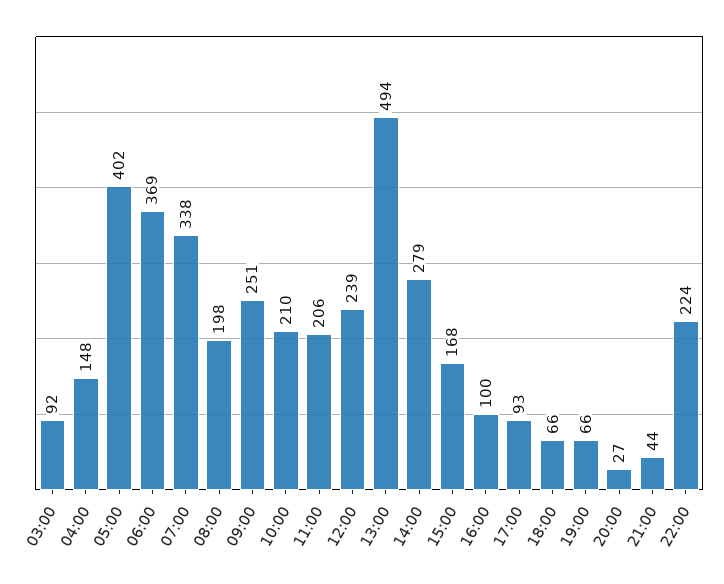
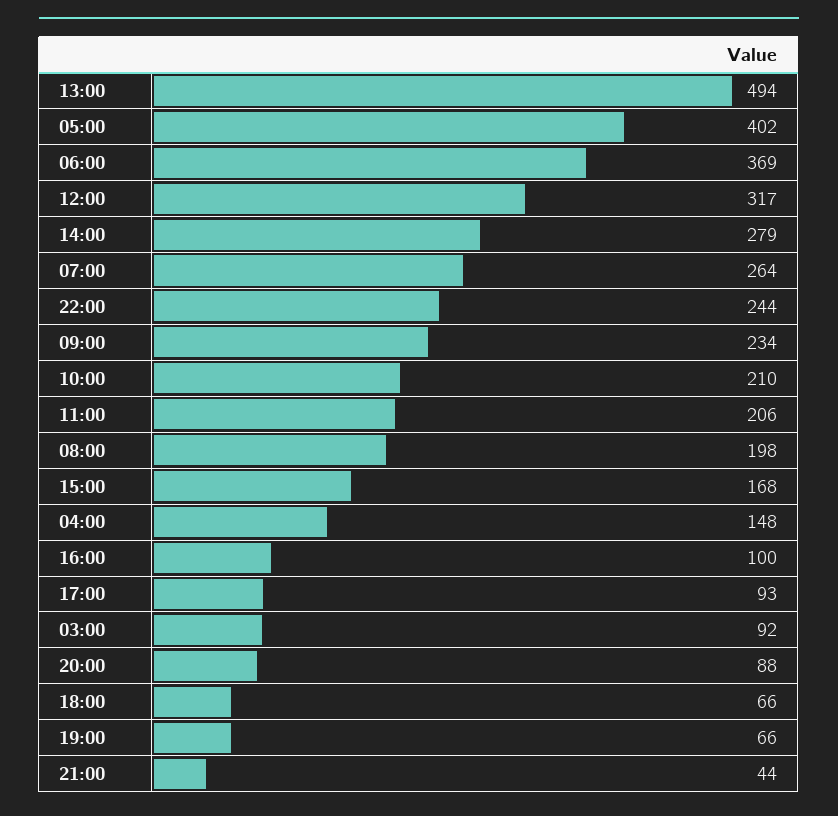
  {
    "03:00": 92,
    "04:00": 148,
    "05:00": 402,
    "06:00": 369,
-   "07:00": 338,
+   "07:00": 264,
    "08:00": 198,
-   "09:00": 251,
+   "09:00": 234,
    "10:00": 210,
    "11:00": 206,
-   "12:00": 239,
+   "12:00": 317,
    "13:00": 494,
    "14:00": 279,
    "15:00": 168,
    "16:00": 100,
    "17:00": 93,
    "18:00": 66,
    "19:00": 66,
-   "20:00": 27,
+   "20:00": 88,
    "21:00": 44,
-   "22:00": 224
+   "22:00": 244
  }

